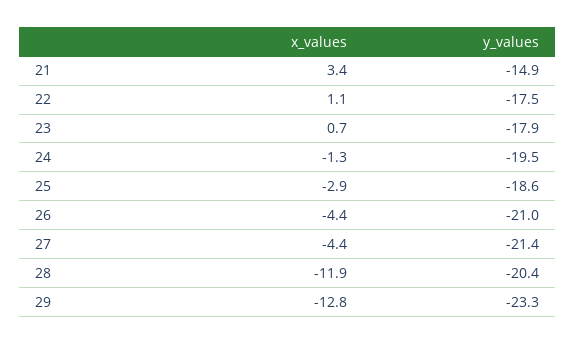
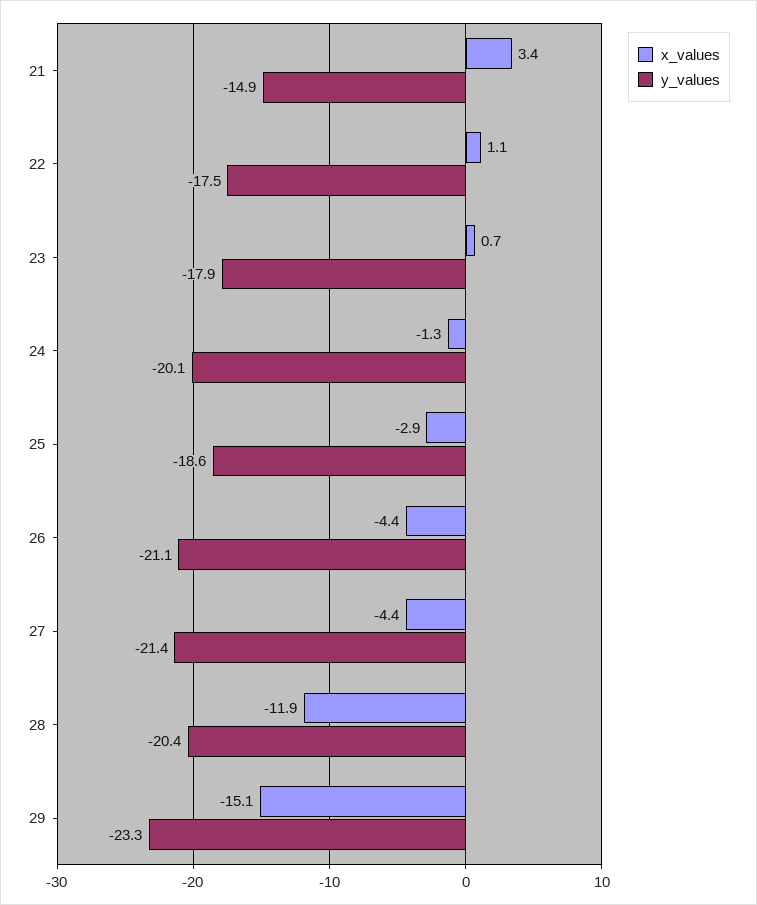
  {
    "x_values": {
      "21": 3.4,
      "22": 1.1,
      "23": 0.7,
      "24": -1.3,
      "25": -2.9,
      "26": -4.4,
      "27": -4.4,
      "28": -11.9,
-     "29": -12.8
+     "29": -15.1
    },
    "y_values": {
      "21": -14.9,
      "22": -17.5,
      "23": -17.9,
-     "24": -19.5,
+     "24": -20.1,
      "25": -18.6,
-     "26": -21,
+     "26": -21.1,
      "27": -21.4,
      "28": -20.4,
      "29": -23.3
    }
  }

